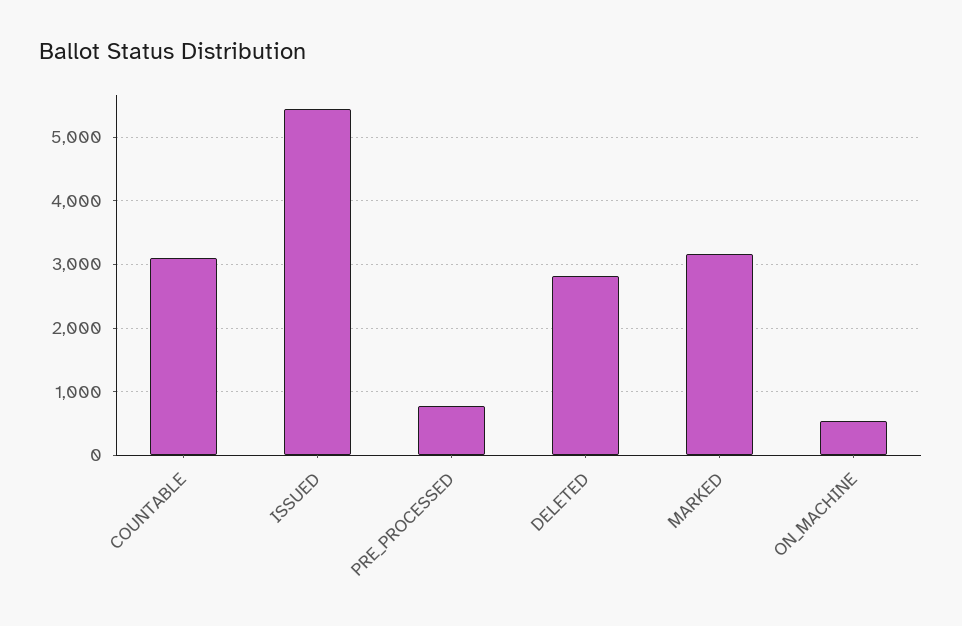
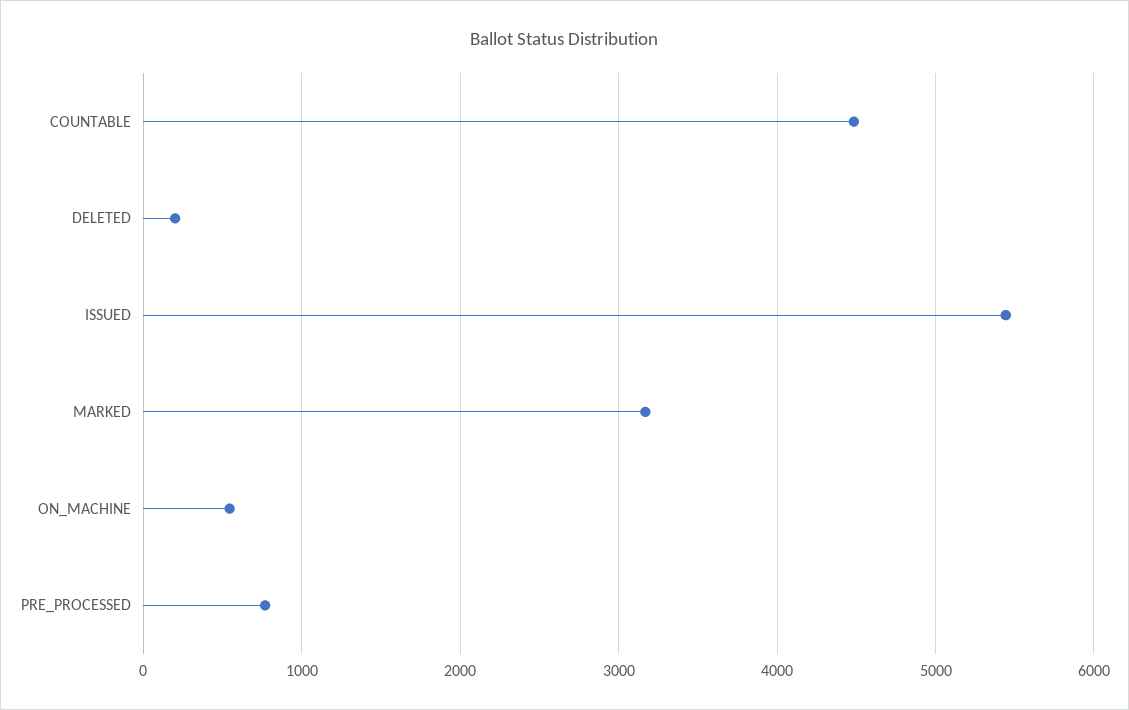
  {
-   "COUNTABLE": 3100,
+   "COUNTABLE": 4500,
    "ISSUED": 5400,
    "PRE_PROCESSED": 800,
-   "DELETED": 2800,
+   "DELETED": 200,
    "MARKED": 3200,
    "ON_MACHINE": 500
  }

